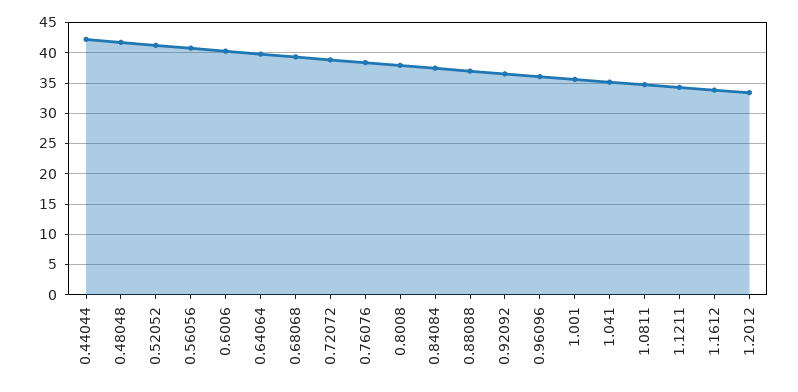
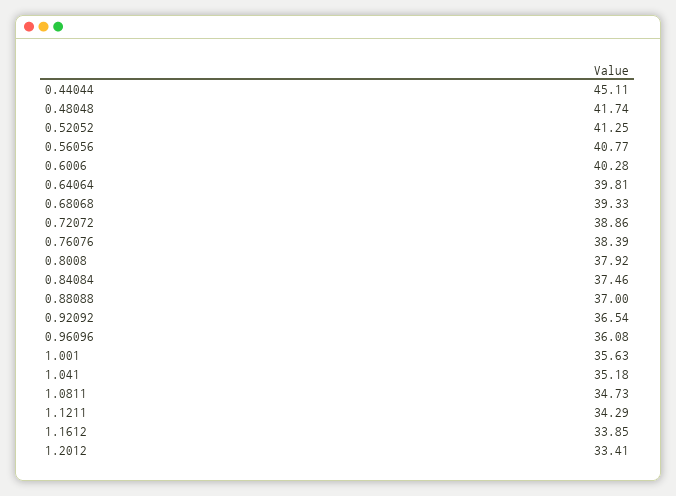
  {
-   "0.44044": 42,
+   "0.44044": 45.11,
    "0.48048": 41.74,
    "0.52052": 41.25,
    "0.56056": 40.77,
    "0.6006": 40.28,
    "0.64064": 39.81,
    "0.68068": 39.33,
    "0.72072": 38.86,
    "0.76076": 38.39,
    "0.8008": 37.92,
    "0.84084": 37.46,
    "0.88088": 37,
    "0.92092": 36.54,
    "0.96096": 36.08,
    "1.001": 35.63,
    "1.041": 35.18,
    "1.0811": 34.73,
    "1.1211": 34.29,
    "1.1612": 33.85,
    "1.2012": 33.41
  }

